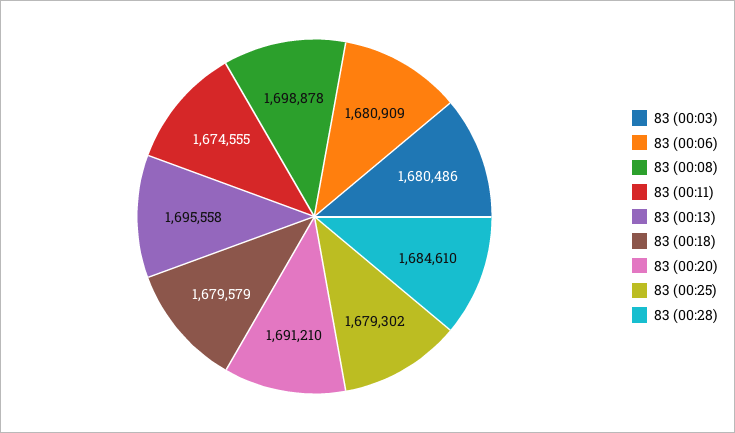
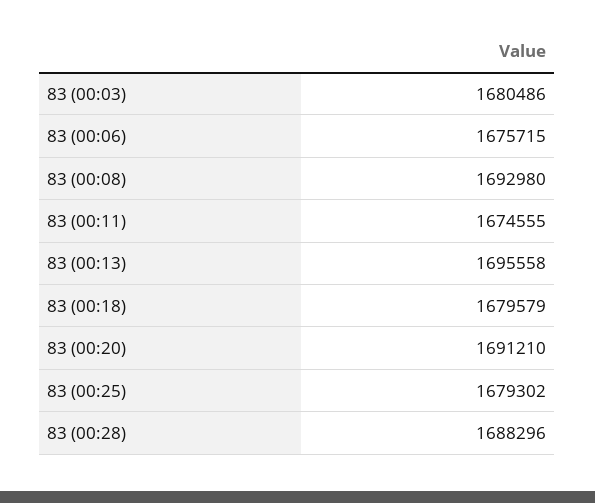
  {
    "83 (00:03)": 1680486,
-   "83 (00:06)": 1680909,
+   "83 (00:06)": 1675715,
-   "83 (00:08)": 1698878,
+   "83 (00:08)": 1692980,
    "83 (00:11)": 1674555,
    "83 (00:13)": 1695558,
    "83 (00:18)": 1679579,
    "83 (00:20)": 1691210,
    "83 (00:25)": 1679302,
-   "83 (00:28)": 1684610
+   "83 (00:28)": 1688296
  }

